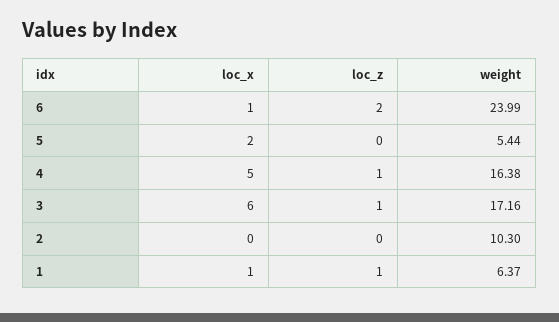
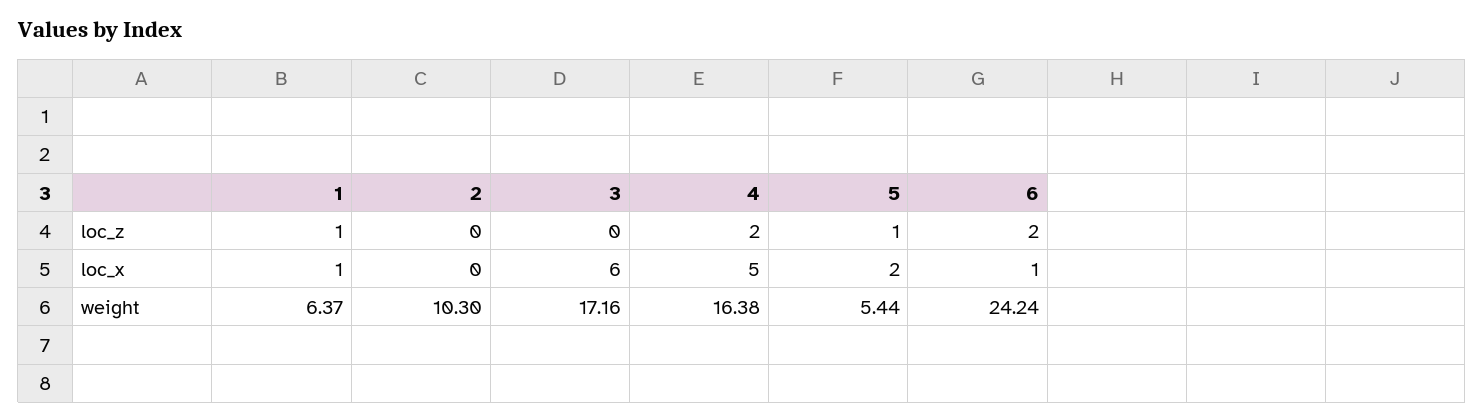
  {
    "loc_x": {
      "6": 1,
      "5": 2,
      "4": 5,
      "3": 6,
      "2": 0,
      "1": 1
    },
    "loc_z": {
      "6": 2,
-     "5": 0,
+     "5": 1,
-     "4": 1,
+     "4": 2,
-     "3": 1,
+     "3": 0,
      "2": 0,
      "1": 1
    },
    "weight": {
-     "6": 23.99,
+     "6": 24.24,
      "5": 5.44,
      "4": 16.38,
      "3": 17.16,
      "2": 10.3,
      "1": 6.37
    }
  }

